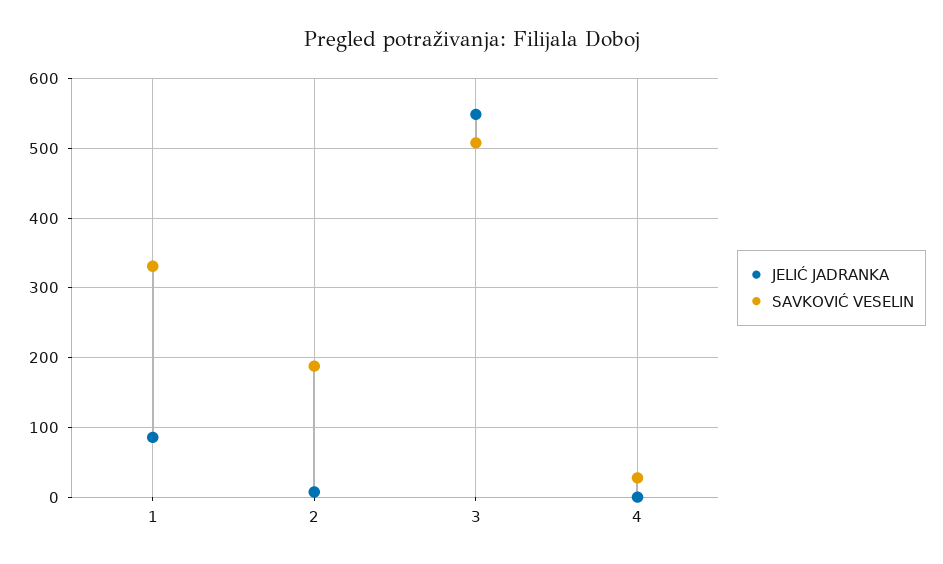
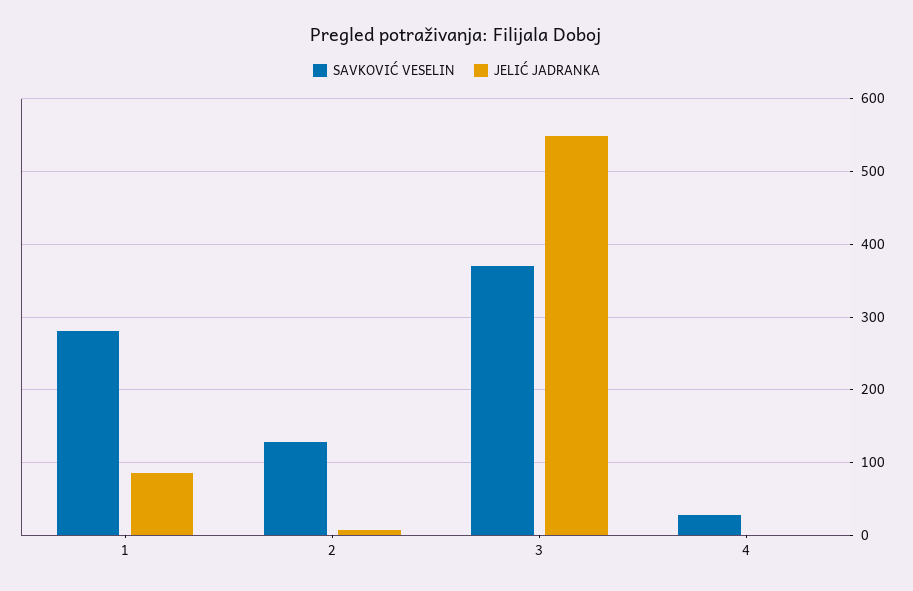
  {
    "JELIĆ JADRANKA": {
      "1": 90,
      "2": 10,
      "3": 550,
      "4": 0
    },
    "SAVKOVIĆ VESELIN": {
-     "1": 330,
+     "1": 280,
-     "2": 190,
+     "2": 130,
-     "3": 510,
+     "3": 370,
      "4": 30
    }
  }

